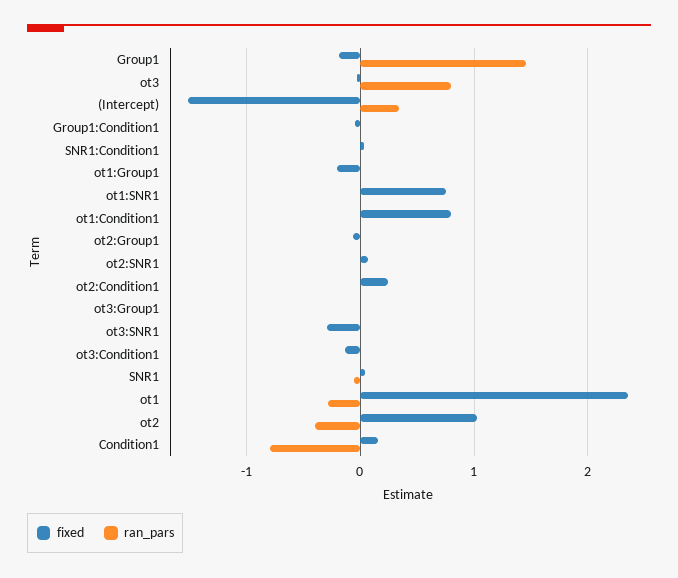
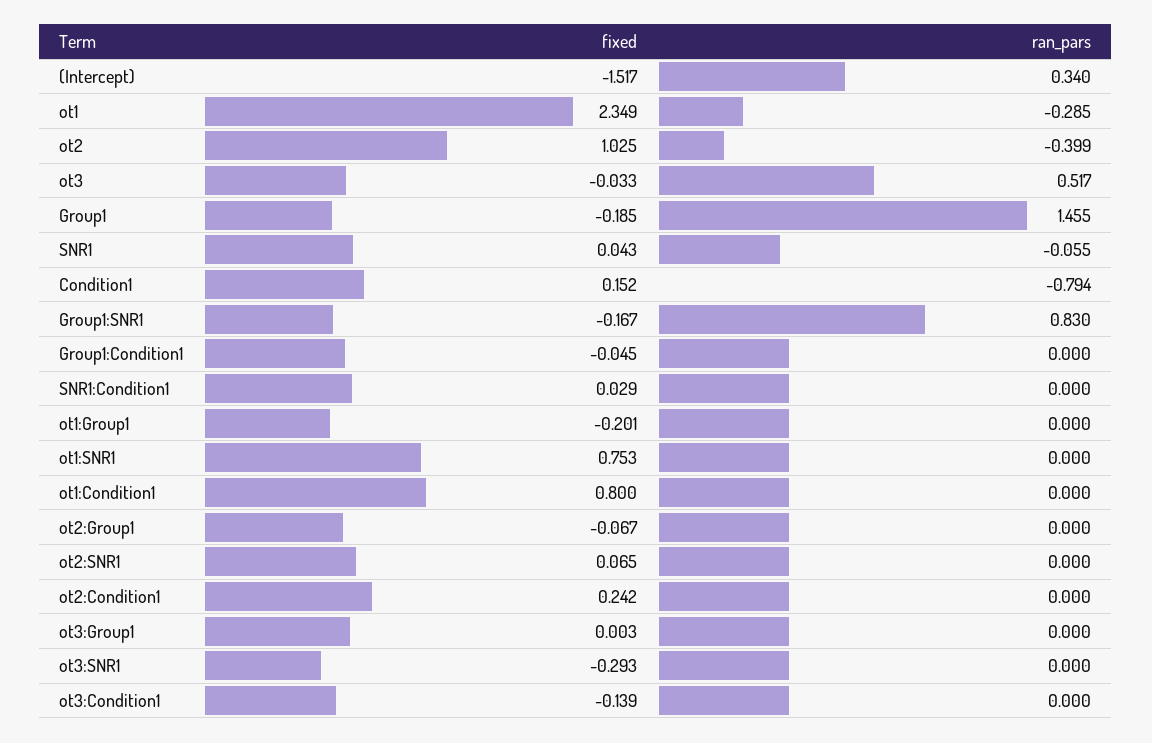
  {
    "fixed": {
      "Group1": -0.185,
      "ot3": -0.033,
      "(Intercept)": -1.517,
      "Group1:Condition1": -0.045,
      "SNR1:Condition1": 0.029,
      "ot1:Group1": -0.201,
      "ot1:SNR1": 0.753,
      "ot1:Condition1": 0.8,
      "ot2:Group1": -0.067,
      "ot2:SNR1": 0.065,
      "ot2:Condition1": 0.242,
      "ot3:Group1": 0.003,
      "ot3:SNR1": -0.293,
      "ot3:Condition1": -0.139,
      "SNR1": 0.043,
      "ot1": 2.349,
      "ot2": 1.025,
-     "Condition1": 0.152
+     "Condition1": 0.152,
+     "Group1:SNR1": -0.167
    },
    "ran_pars": {
      "Group1": 1.455,
-     "ot3": 0.8,
+     "ot3": 0.517,
      "(Intercept)": 0.34,
      "Group1:Condition1": 0,
      "SNR1:Condition1": 0,
      "ot1:Group1": 0,
      "ot1:SNR1": 0,
      "ot1:Condition1": 0,
      "ot2:Group1": 0,
      "ot2:SNR1": 0,
      "ot2:Condition1": 0,
      "ot3:Group1": 0,
      "ot3:SNR1": 0,
      "ot3:Condition1": 0,
      "SNR1": -0.055,
      "ot1": -0.285,
      "ot2": -0.399,
-     "Condition1": -0.794
+     "Condition1": -0.794,
+     "Group1:SNR1": 0.83
    }
  }

